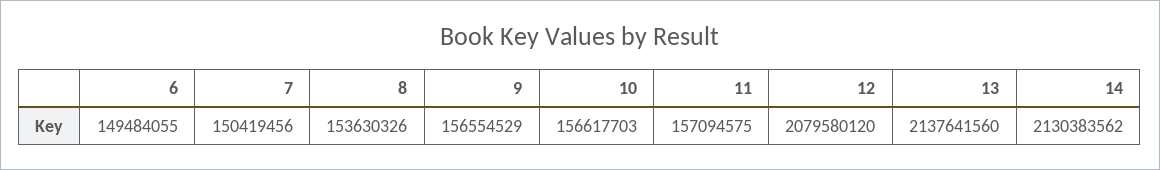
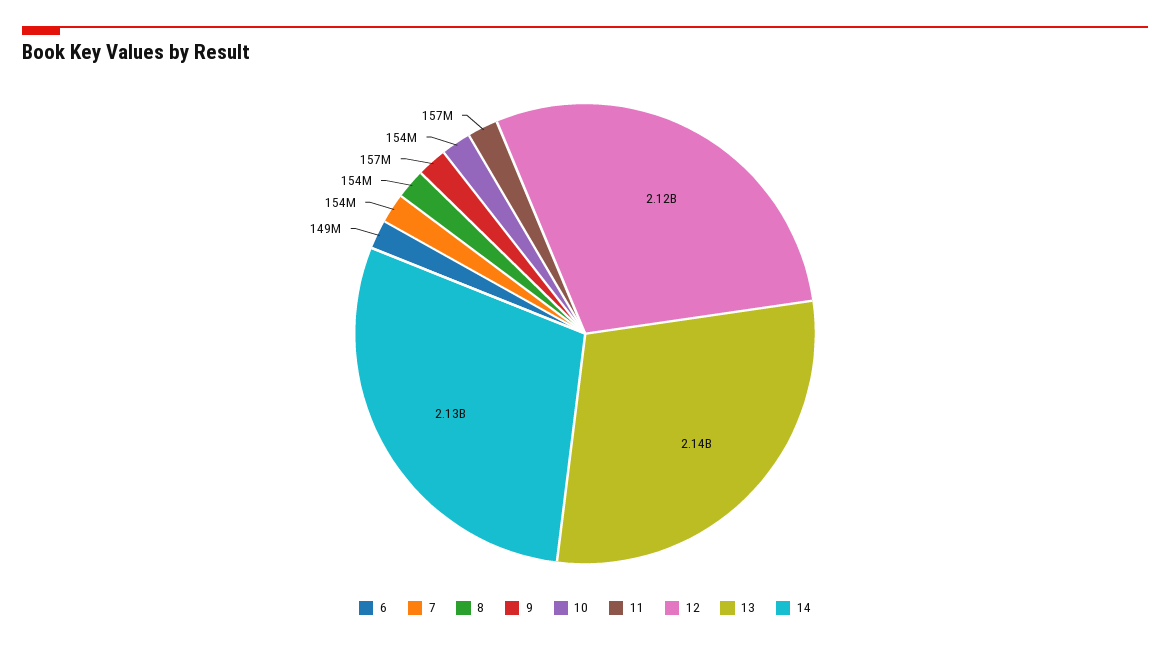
  {
    "6": 149484055,
-   "7": 150419456,
+   "7": 154000000,
    "8": 153630326,
    "9": 156554529,
-   "10": 156617703,
+   "10": 154000000,
    "11": 157094575,
-   "12": 2079580120,
+   "12": 2120000000,
    "13": 2137641560,
    "14": 2130383562
  }

